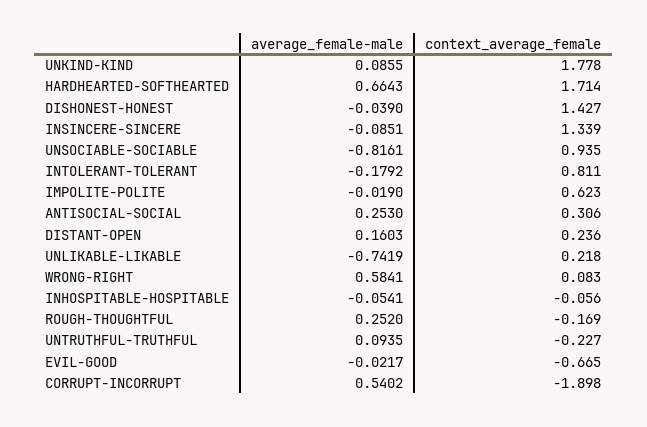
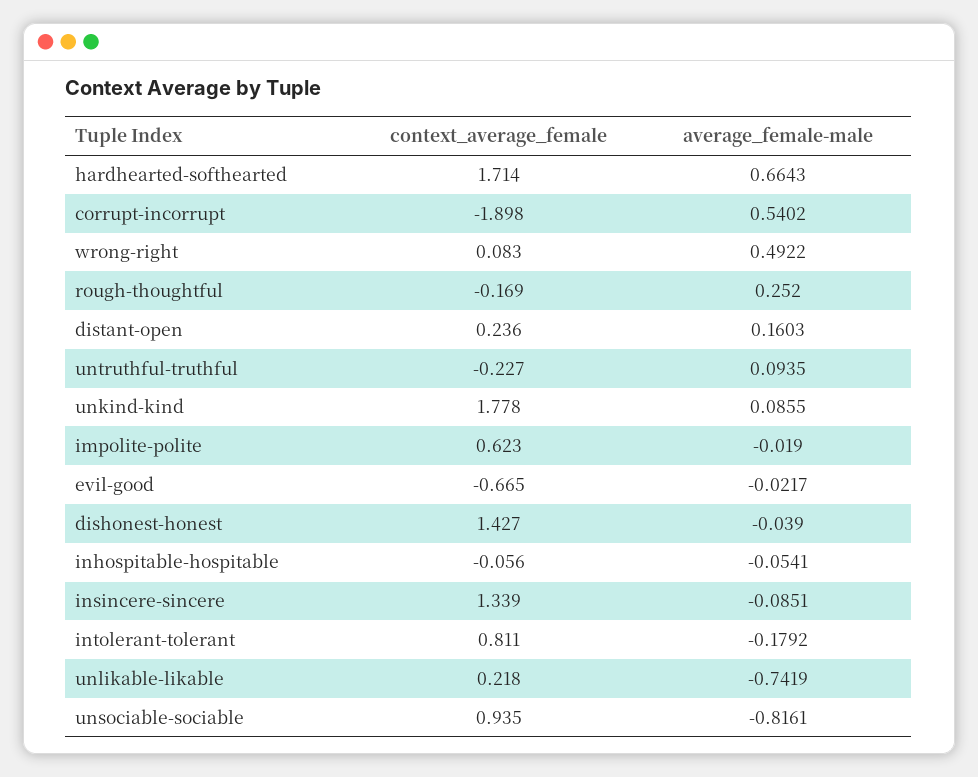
  {
    "average_female-male": {
      "UNKIND-KIND": 0.0855,
      "HARDHEARTED-SOFTHEARTED": 0.6643,
      "DISHONEST-HONEST": -0.039,
      "INSINCERE-SINCERE": -0.0851,
      "UNSOCIABLE-SOCIABLE": -0.8161,
      "INTOLERANT-TOLERANT": -0.1792,
      "IMPOLITE-POLITE": -0.019,
-     "ANTISOCIAL-SOCIAL": 0.253,
      "DISTANT-OPEN": 0.1603,
      "UNLIKABLE-LIKABLE": -0.7419,
-     "WRONG-RIGHT": 0.5841,
+     "WRONG-RIGHT": 0.4922,
      "INHOSPITABLE-HOSPITABLE": -0.0541,
      "ROUGH-THOUGHTFUL": 0.252,
      "UNTRUTHFUL-TRUTHFUL": 0.0935,
      "EVIL-GOOD": -0.0217,
      "CORRUPT-INCORRUPT": 0.5402
    },
    "context_average_female": {
      "UNKIND-KIND": 1.778,
      "HARDHEARTED-SOFTHEARTED": 1.714,
      "DISHONEST-HONEST": 1.427,
      "INSINCERE-SINCERE": 1.339,
      "UNSOCIABLE-SOCIABLE": 0.935,
      "INTOLERANT-TOLERANT": 0.811,
      "IMPOLITE-POLITE": 0.623,
-     "ANTISOCIAL-SOCIAL": 0.306,
      "DISTANT-OPEN": 0.236,
      "UNLIKABLE-LIKABLE": 0.218,
      "WRONG-RIGHT": 0.083,
      "INHOSPITABLE-HOSPITABLE": -0.056,
      "ROUGH-THOUGHTFUL": -0.169,
      "UNTRUTHFUL-TRUTHFUL": -0.227,
      "EVIL-GOOD": -0.665,
      "CORRUPT-INCORRUPT": -1.898
    }
  }

